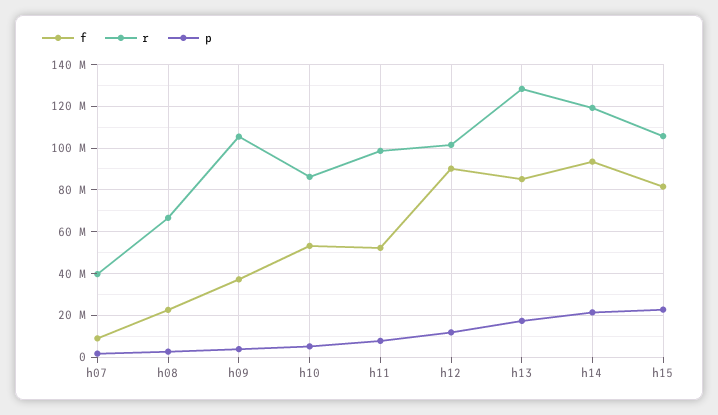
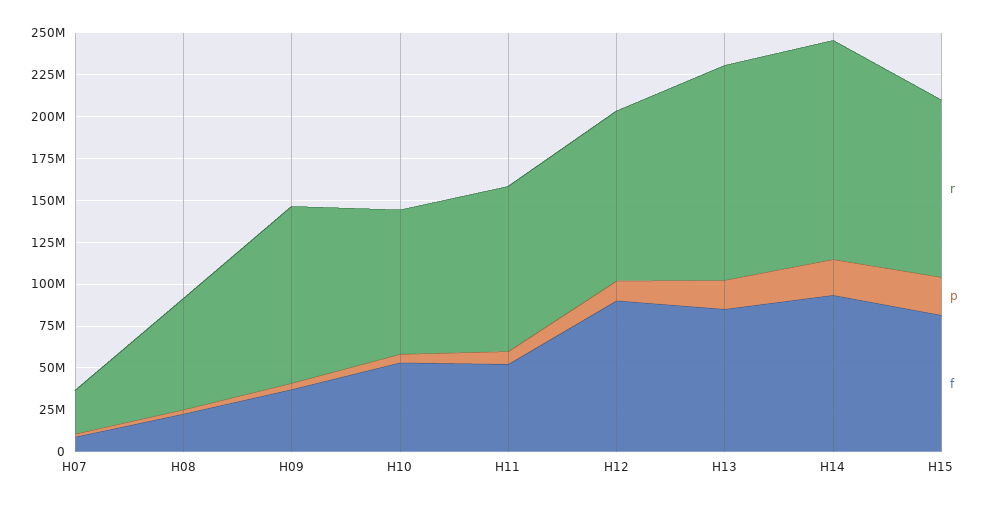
  {
    "f": {
      "h07": 10000000,
      "h08": 25000000,
      "h09": 35000000,
      "h10": 55000000,
      "h11": 50000000,
      "h12": 90000000,
      "h13": 85000000,
      "h14": 95000000,
      "h15": 80000000
    },
    "r": {
-     "h07": 40000000,
+     "h07": 25000000,
      "h08": 65000000,
      "h09": 105000000,
      "h10": 85000000,
      "h11": 100000000,
      "h12": 100000000,
      "h13": 130000000,
-     "h14": 120000000,
+     "h14": 130000000,
      "h15": 105000000
    },
    "p": {
      "h07": 0,
      "h08": 5000000,
      "h09": 5000000,
      "h10": 5000000,
      "h11": 10000000,
      "h12": 10000000,
      "h13": 15000000,
      "h14": 20000000,
      "h15": 25000000
    }
  }

